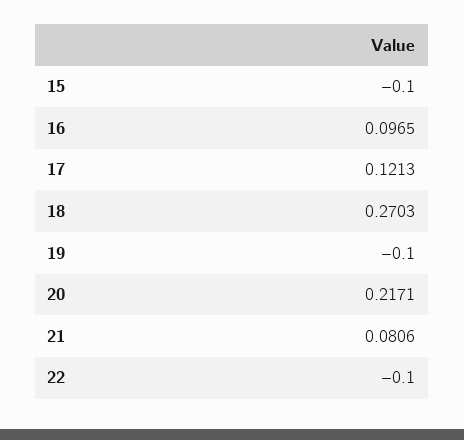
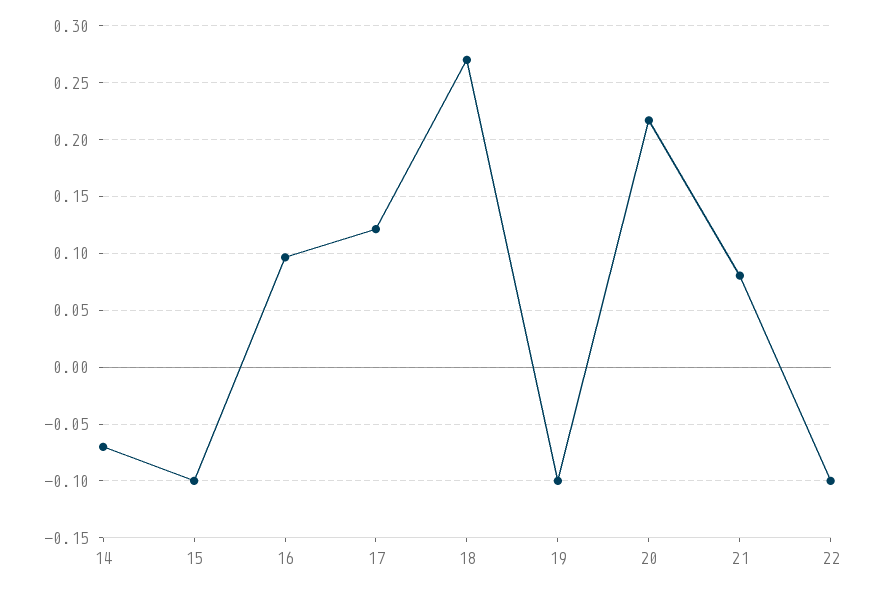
  {
    "15": -0.1,
    "16": 0.0965,
    "17": 0.1213,
    "18": 0.2703,
    "19": -0.1,
    "20": 0.2171,
    "21": 0.0806,
-   "22": -0.1
+   "22": -0.1,
+   "14": -0.07
  }

